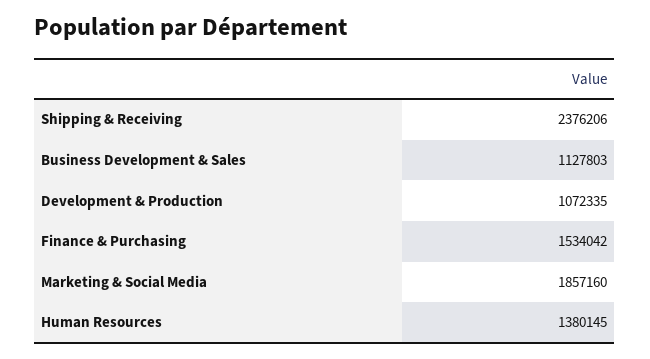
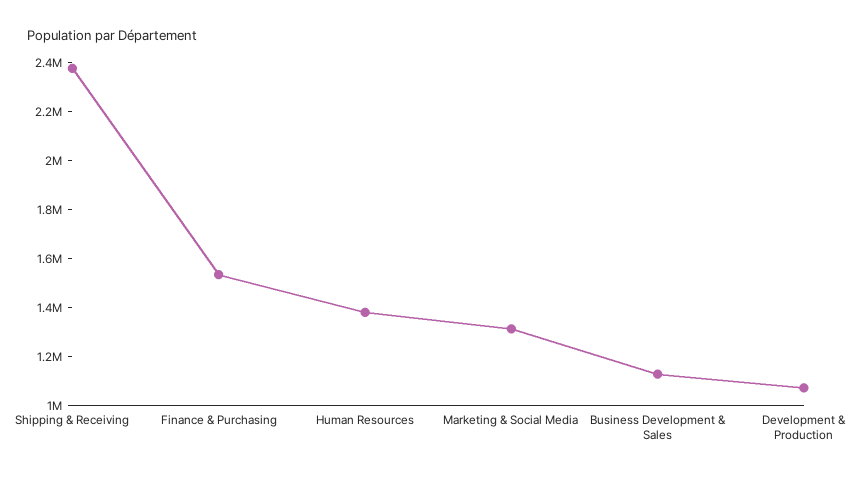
  {
    "Shipping & Receiving": 2376206,
    "Business Development & Sales": 1127803,
    "Development & Production": 1072335,
    "Finance & Purchasing": 1534042,
-   "Marketing & Social Media": 1857160,
+   "Marketing & Social Media": 1300000,
    "Human Resources": 1380145
  }

